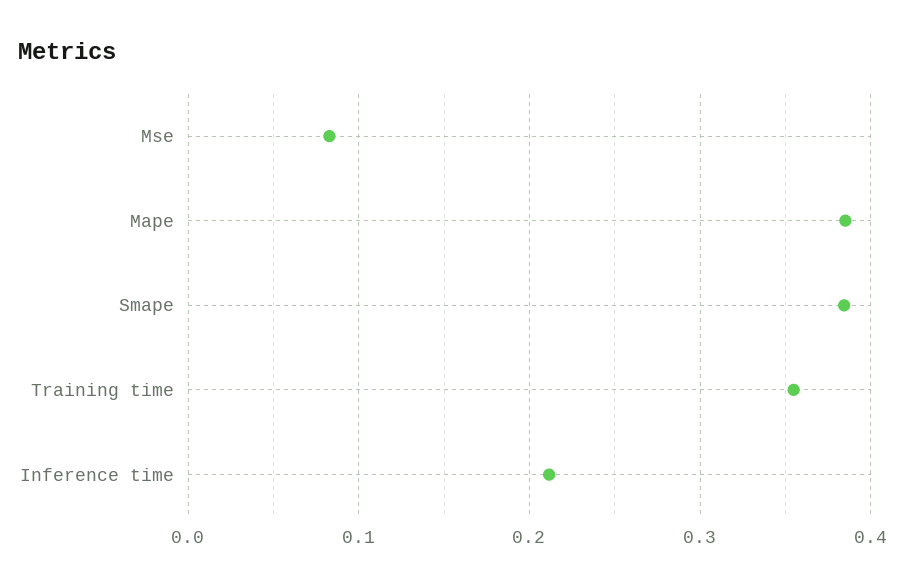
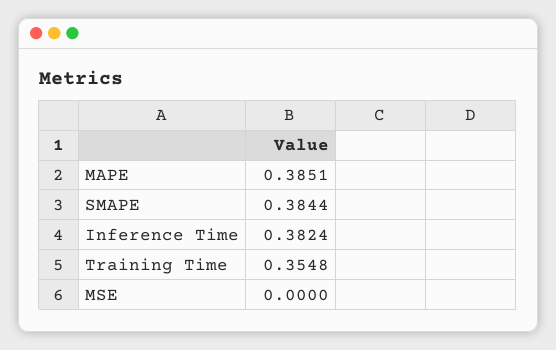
  {
-   "Mse": 0.08,
+   "Mse": 0,
    "Mape": 0.3851,
    "Smape": 0.3844,
    "Training time": 0.3548,
-   "Inference time": 0.21
+   "Inference time": 0.3824
  }

